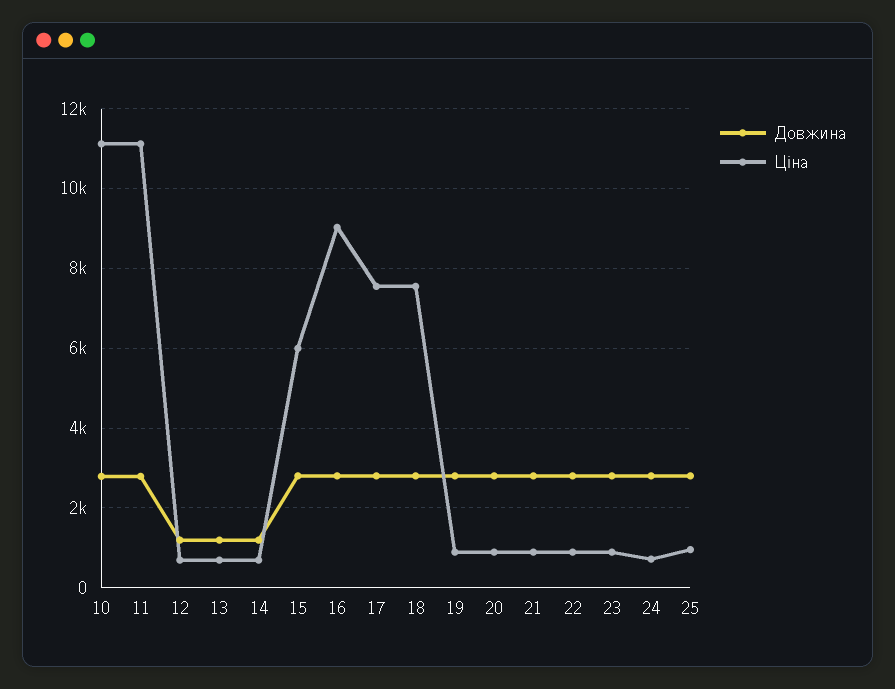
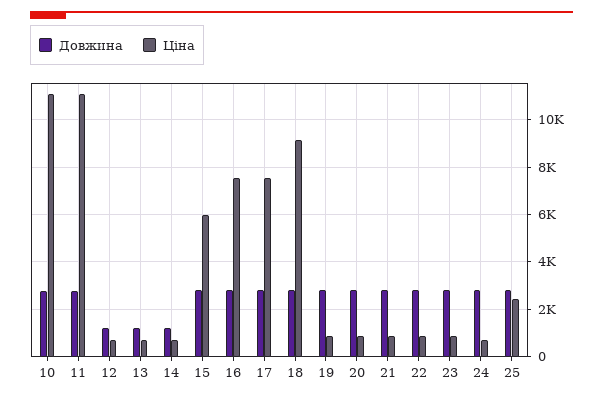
  {
    "Довжина": {
      "10": 2800,
      "11": 2800,
      "12": 1200,
      "13": 1200,
      "14": 1200,
      "15": 2800,
      "16": 2800,
      "17": 2800,
      "18": 2800,
      "19": 2800,
      "20": 2800,
      "21": 2800,
      "22": 2800,
      "23": 2800,
      "24": 2800,
      "25": 2800
    },
    "Ціна": {
      "10": 11200,
      "11": 11200,
      "12": 600,
      "13": 600,
      "14": 600,
      "15": 6000,
-     "16": 9000,
+     "16": 7500,
      "17": 7600,
-     "18": 7600,
+     "18": 9000,
      "19": 800,
      "20": 800,
      "21": 800,
      "22": 800,
      "23": 800,
      "24": 800,
-     "25": 1000
+     "25": 2500
    }
  }

